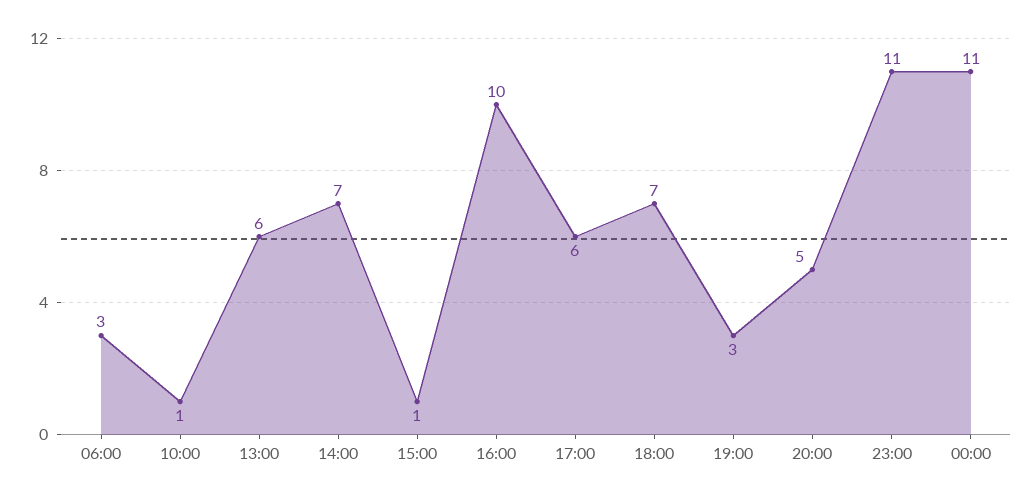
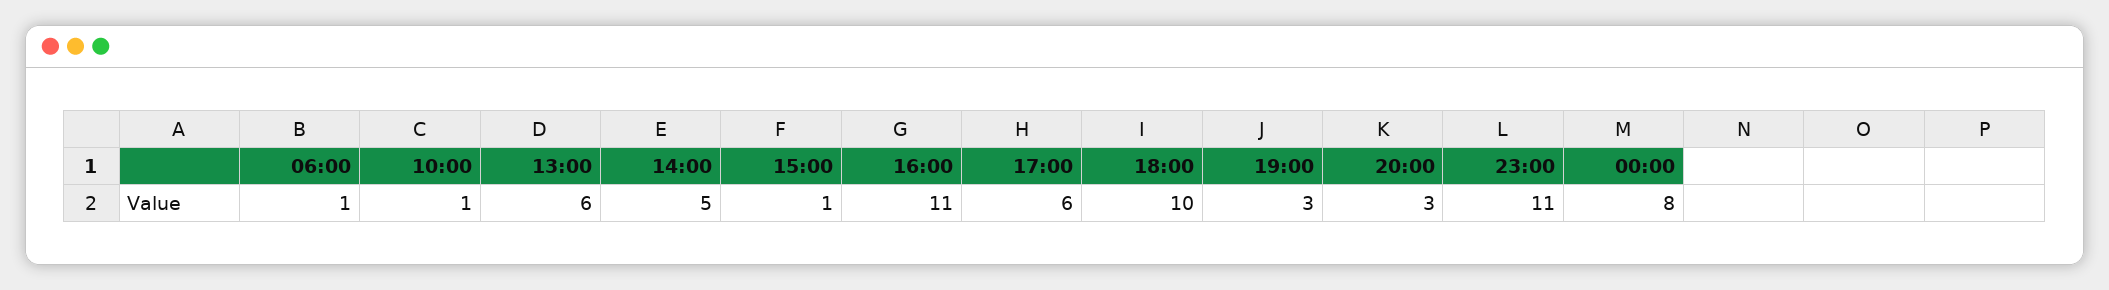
  {
-   "06:00": 3,
+   "06:00": 1,
    "10:00": 1,
    "13:00": 6,
-   "14:00": 7,
+   "14:00": 5,
    "15:00": 1,
-   "16:00": 10,
+   "16:00": 11,
    "17:00": 6,
-   "18:00": 7,
+   "18:00": 10,
    "19:00": 3,
-   "20:00": 5,
+   "20:00": 3,
    "23:00": 11,
-   "00:00": 11
+   "00:00": 8
  }

